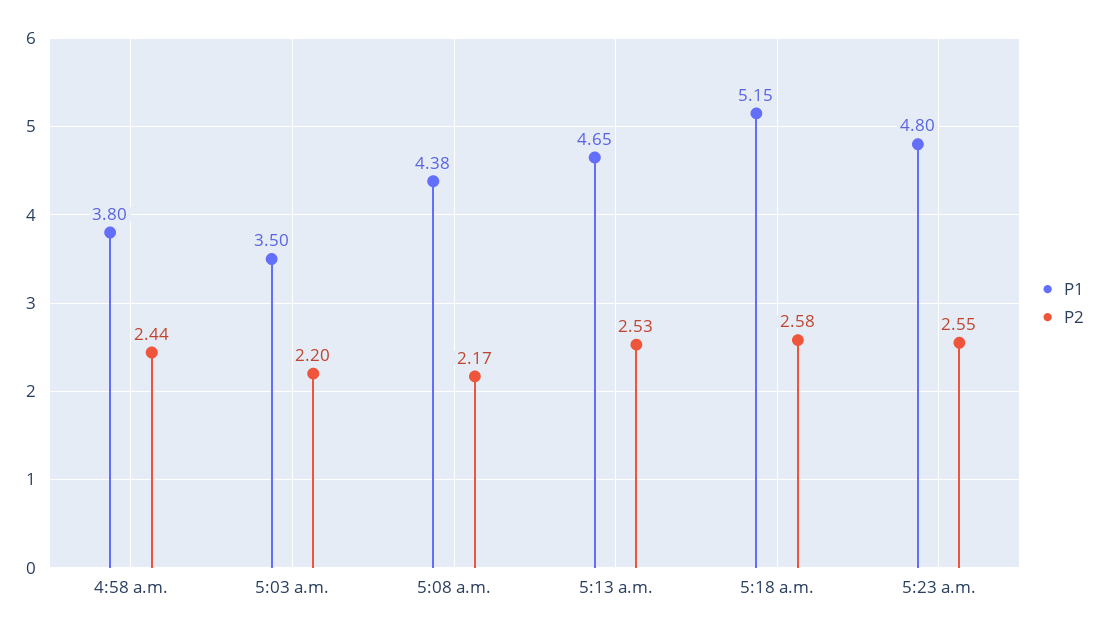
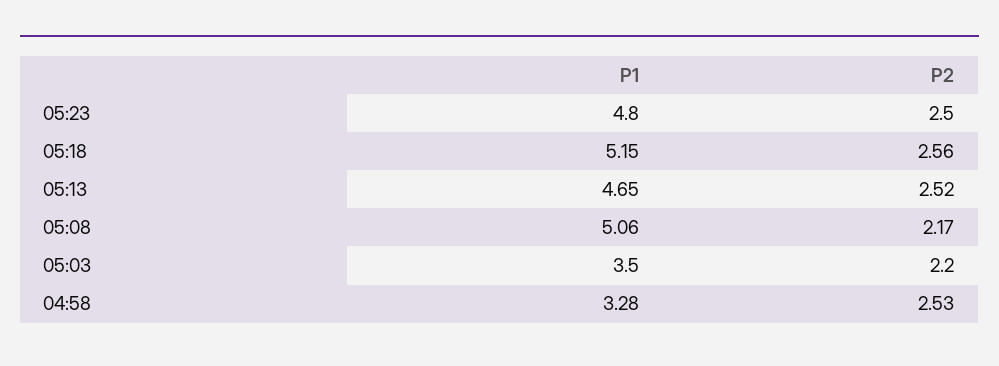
  {
    "P1": {
-     "4:58 a.m.": 3.8,
+     "4:58 a.m.": 3.28,
      "5:03 a.m.": 3.5,
-     "5:08 a.m.": 4.38,
+     "5:08 a.m.": 5.06,
      "5:13 a.m.": 4.65,
      "5:18 a.m.": 5.15,
      "5:23 a.m.": 4.8
    },
    "P2": {
-     "4:58 a.m.": 2.44,
+     "4:58 a.m.": 2.53,
      "5:03 a.m.": 2.2,
      "5:08 a.m.": 2.17,
-     "5:13 a.m.": 2.53,
+     "5:13 a.m.": 2.52,
-     "5:18 a.m.": 2.58,
+     "5:18 a.m.": 2.56,
-     "5:23 a.m.": 2.55
+     "5:23 a.m.": 2.5
    }
  }

